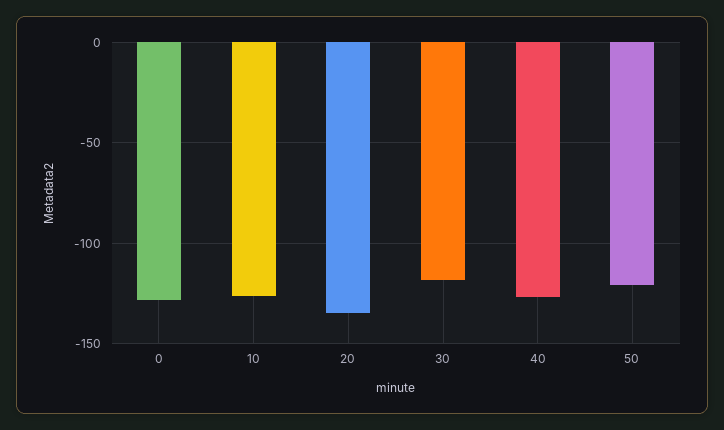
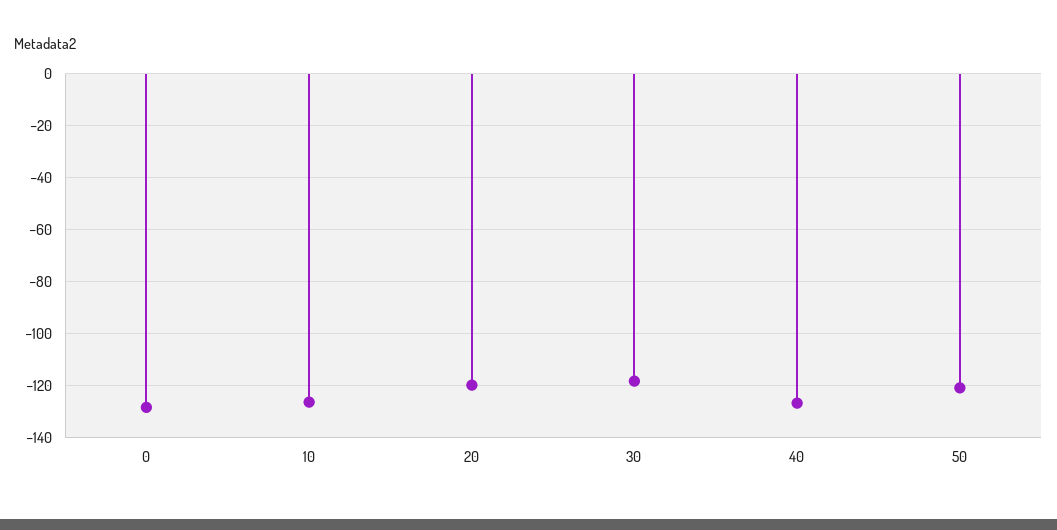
  {
    "0": -127.5,
    "10": -127.5,
-   "20": -135,
+   "20": -120,
    "30": -117.5,
    "40": -127.5,
    "50": -120
  }

